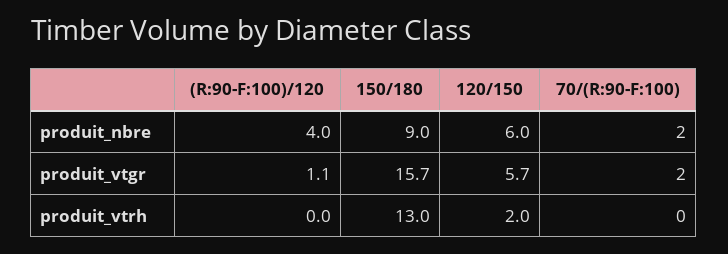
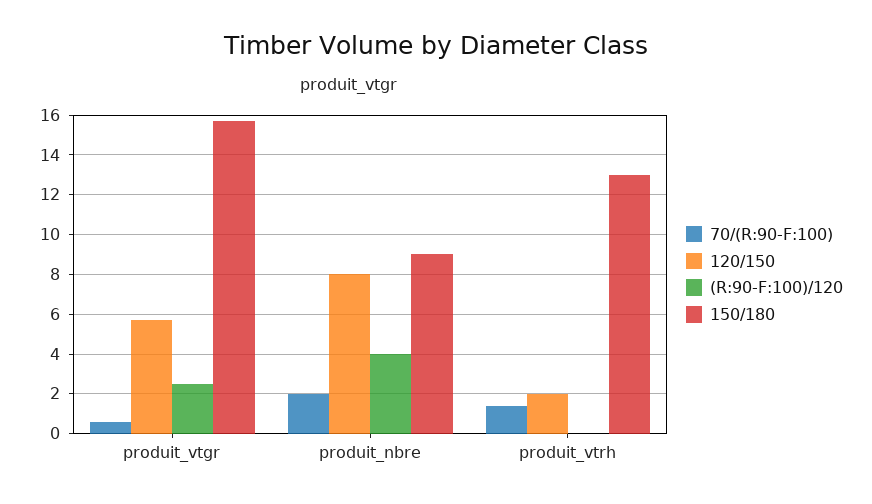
  {
    "(R:90-F:100)/120": {
      "produit_nbre": 4,
-     "produit_vtgr": 1.1,
+     "produit_vtgr": 2.5,
      "produit_vtrh": 0
    },
    "150/180": {
      "produit_nbre": 9,
      "produit_vtgr": 15.7,
      "produit_vtrh": 13
    },
    "120/150": {
-     "produit_nbre": 6,
+     "produit_nbre": 8,
      "produit_vtgr": 5.7,
      "produit_vtrh": 2
    },
    "70/(R:90-F:100)": {
      "produit_nbre": 2,
-     "produit_vtgr": 2,
+     "produit_vtgr": 0.5,
-     "produit_vtrh": 0
+     "produit_vtrh": 1.5
    }
  }

